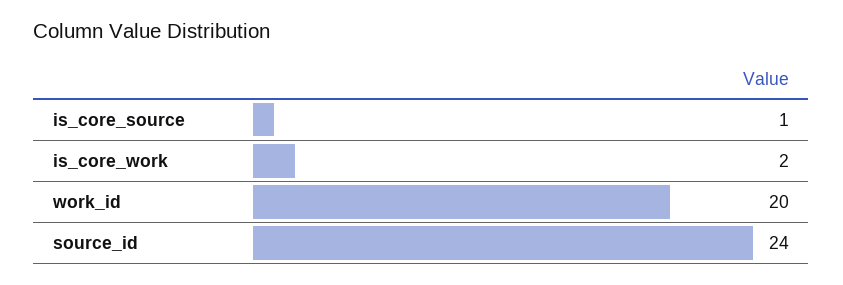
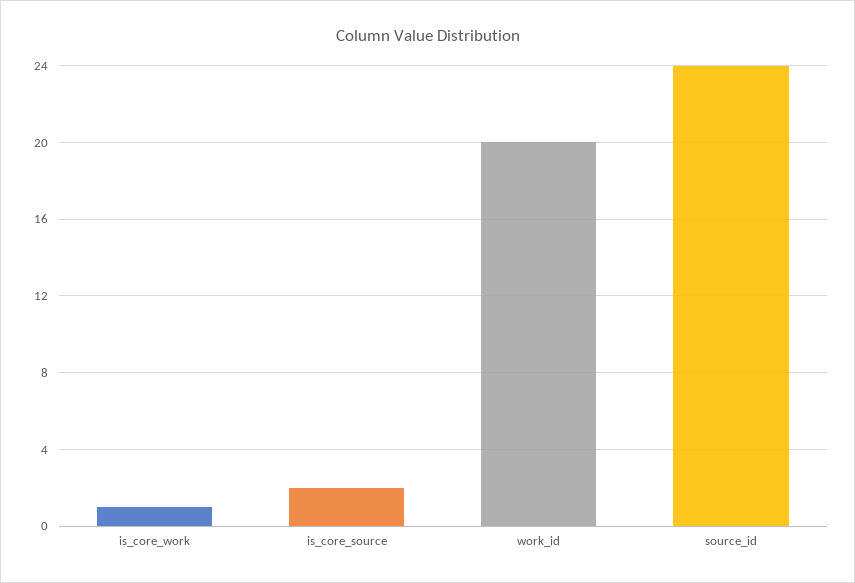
  {
-   "is_core_source": 1,
+   "is_core_source": 2,
-   "is_core_work": 2,
+   "is_core_work": 1,
    "work_id": 20,
    "source_id": 24
  }

